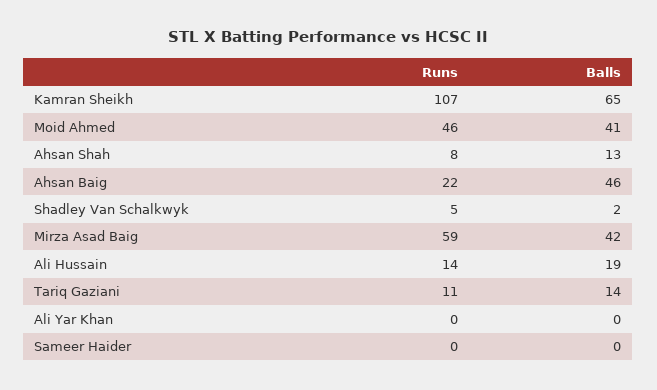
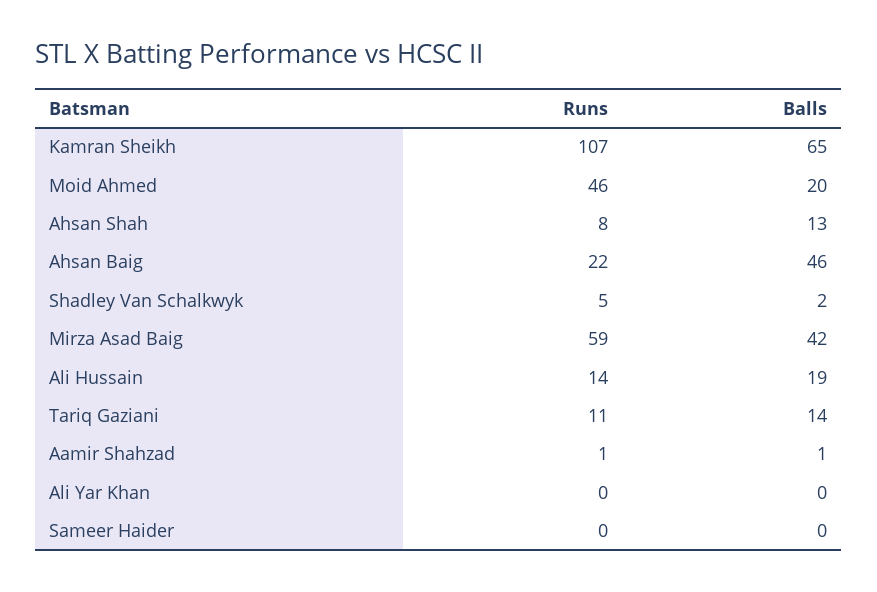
  {
    "Runs": {
      "Kamran Sheikh": 107,
      "Moid Ahmed": 46,
      "Ahsan Shah": 8,
      "Ahsan Baig": 22,
      "Shadley Van Schalkwyk": 5,
      "Mirza Asad Baig": 59,
      "Ali Hussain": 14,
      "Tariq Gaziani": 11,
      "Ali Yar Khan": 0,
-     "Sameer Haider": 0
+     "Sameer Haider": 0,
+     "Aamir Shahzad": 1
    },
    "Balls": {
      "Kamran Sheikh": 65,
-     "Moid Ahmed": 41,
+     "Moid Ahmed": 20,
      "Ahsan Shah": 13,
      "Ahsan Baig": 46,
      "Shadley Van Schalkwyk": 2,
      "Mirza Asad Baig": 42,
      "Ali Hussain": 19,
      "Tariq Gaziani": 14,
      "Ali Yar Khan": 0,
-     "Sameer Haider": 0
+     "Sameer Haider": 0,
+     "Aamir Shahzad": 1
    }
  }

